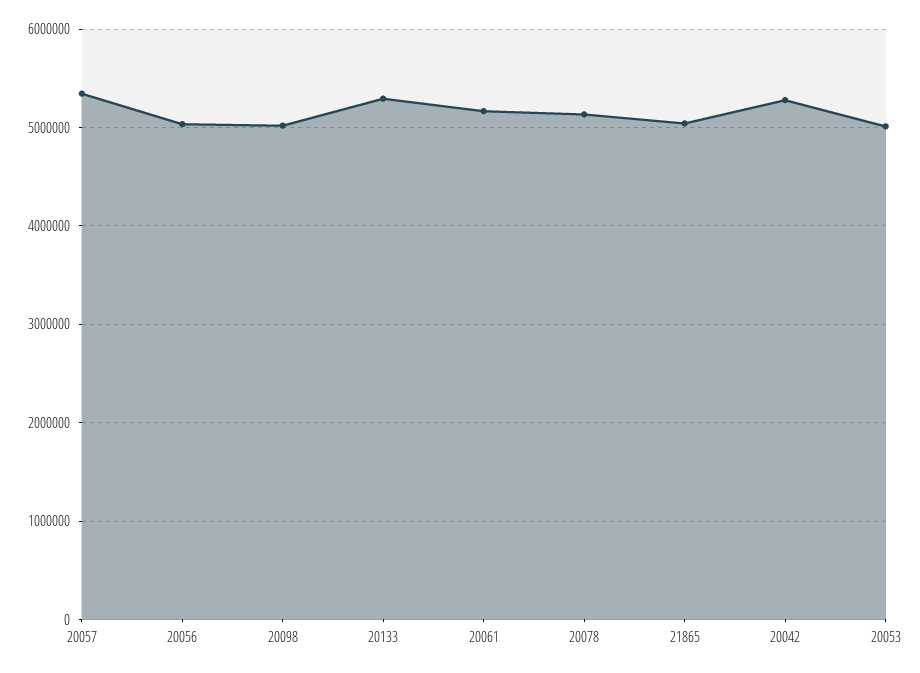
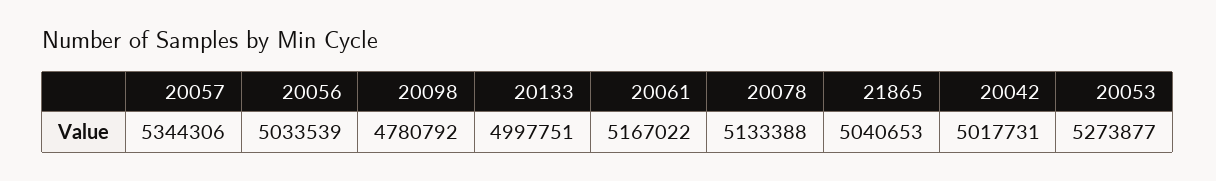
  {
    "20057": 5344306,
    "20056": 5033539,
-   "20098": 5000000,
+   "20098": 4780792,
-   "20133": 5300000,
+   "20133": 4997751,
    "20061": 5167022,
    "20078": 5133388,
    "21865": 5040653,
-   "20042": 5300000,
+   "20042": 5017731,
-   "20053": 5000000
+   "20053": 5273877
  }

